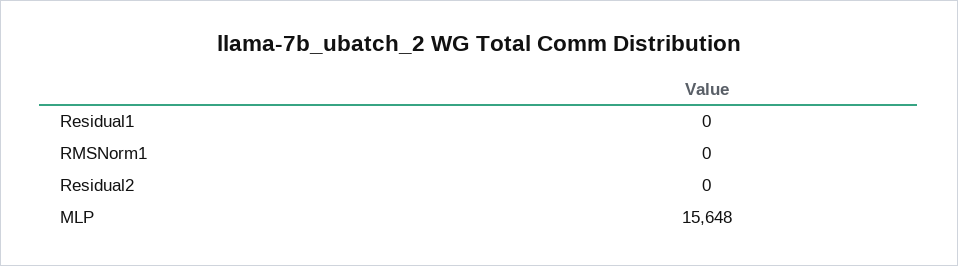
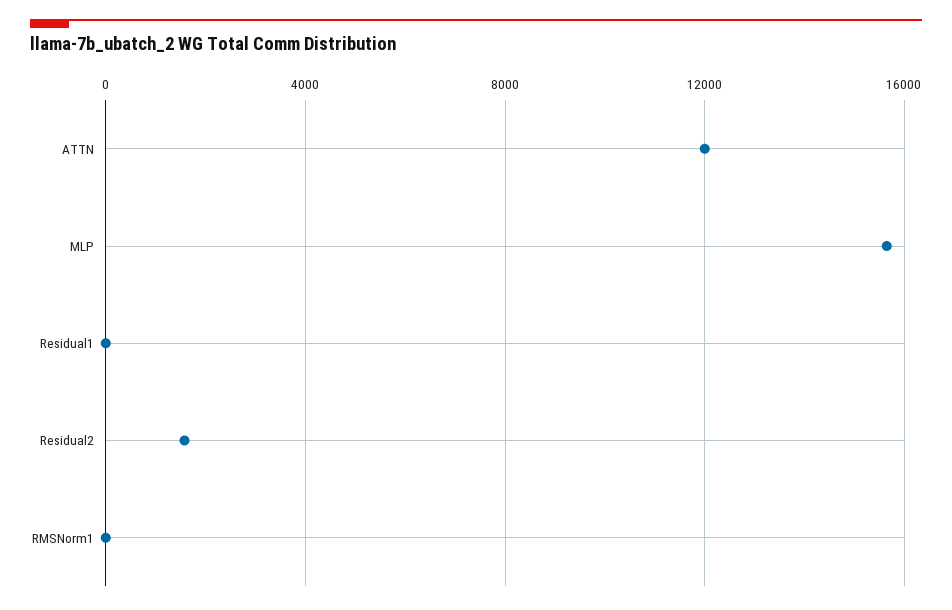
  {
    "Residual1": 0,
    "RMSNorm1": 0,
-   "Residual2": 0,
+   "Residual2": 1500,
-   "MLP": 15648
+   "MLP": 15648,
+   "ATTN": 12000
  }

